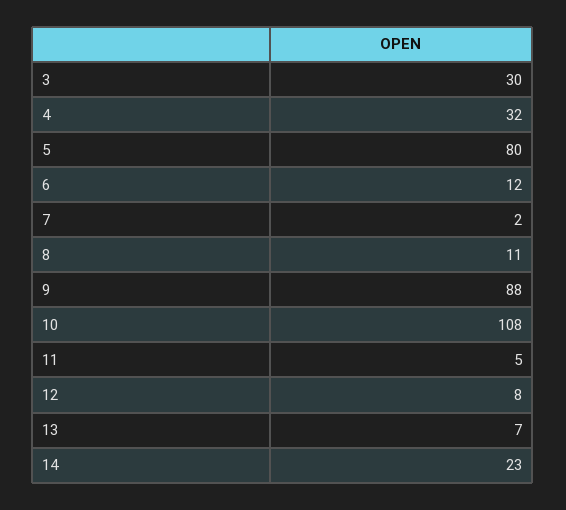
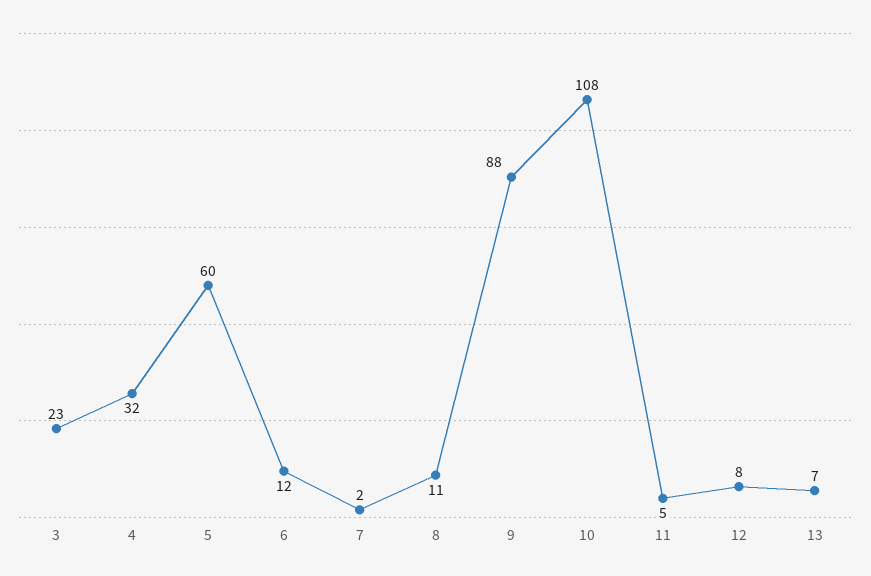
  {
-   "3": 30,
+   "3": 23,
    "4": 32,
-   "5": 80,
+   "5": 60,
    "6": 12,
    "7": 2,
    "8": 11,
    "9": 88,
    "10": 108,
    "11": 5,
    "12": 8,
-   "13": 7,
+   "13": 7
-   "14": 23
  }

